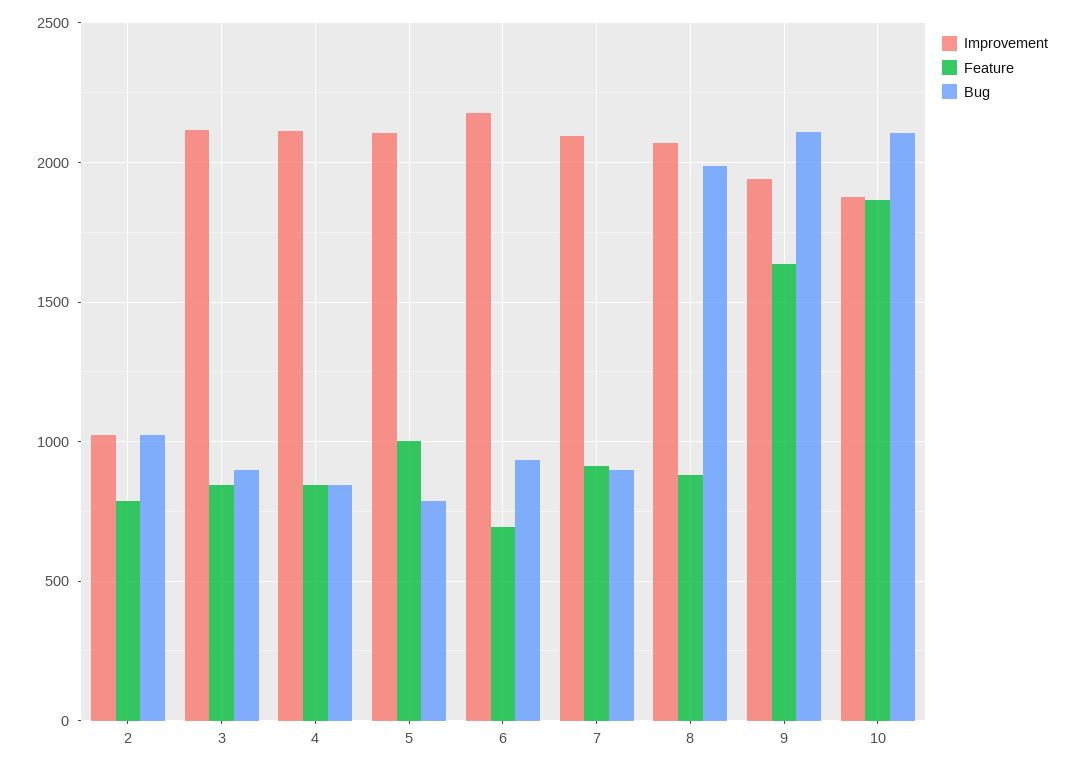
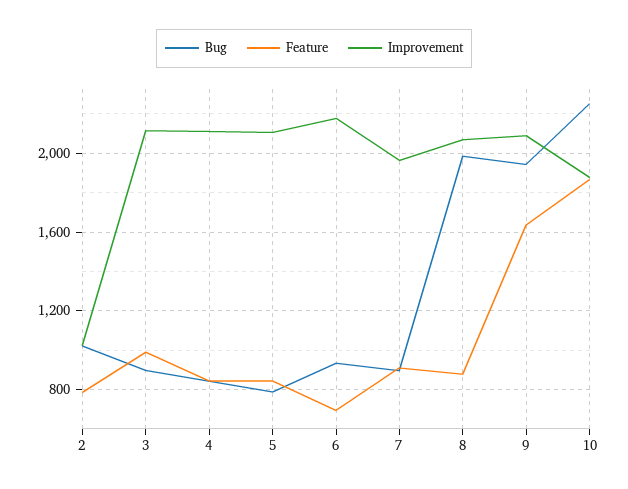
  {
    "Improvement": {
      "2": 1000,
      "3": 2100,
      "4": 2100,
      "5": 2100,
      "6": 2200,
-     "7": 2100,
+     "7": 1950,
      "8": 2050,
-     "9": 1950,
+     "9": 2100,
      "10": 1900
    },
    "Feature": {
      "2": 800,
-     "3": 850,
+     "3": 1000,
      "4": 850,
-     "5": 1000,
+     "5": 850,
      "6": 700,
      "7": 900,
      "8": 900,
      "9": 1650,
      "10": 1850
    },
    "Bug": {
      "2": 1000,
      "3": 900,
      "4": 850,
      "5": 800,
      "6": 950,
      "7": 900,
      "8": 2000,
-     "9": 2100,
+     "9": 1950,
-     "10": 2100
+     "10": 2250
    }
  }

